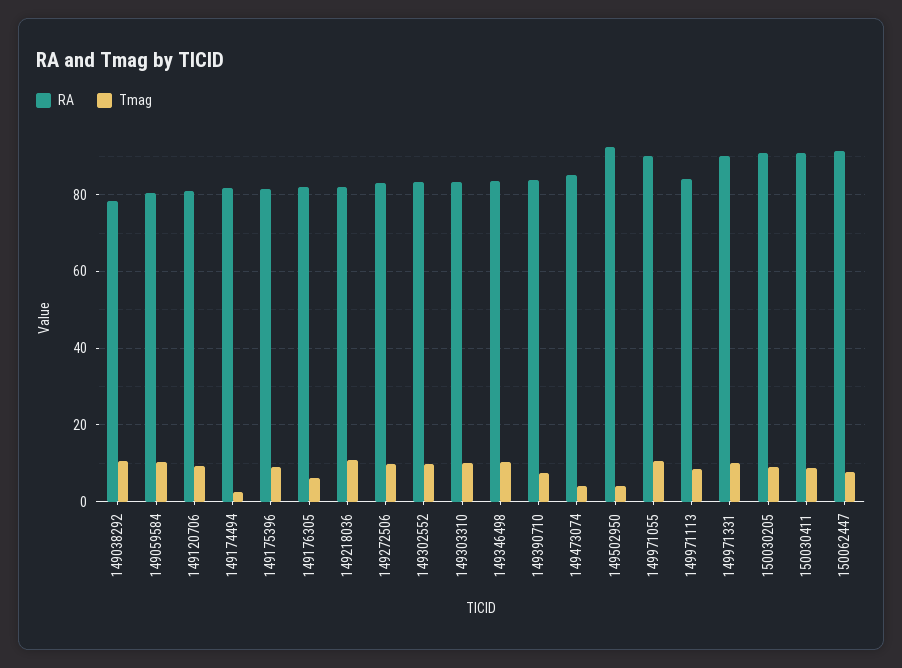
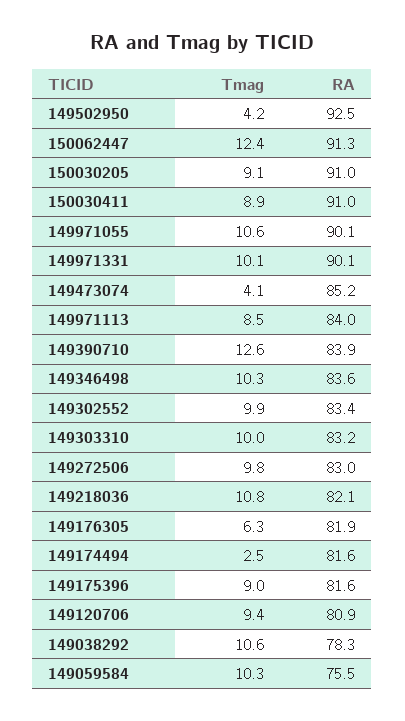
  {
    "RA": {
      "149038292": 78.3,
-     "149059584": 80,
+     "149059584": 75.5,
      "149120706": 80.9,
      "149174494": 81.6,
      "149175396": 81.6,
      "149176305": 81.9,
      "149218036": 82.1,
      "149272506": 83,
      "149302552": 83.4,
      "149303310": 83.2,
      "149346498": 83.6,
      "149390710": 83.9,
      "149473074": 85.2,
      "149502950": 92.5,
      "149971055": 90.1,
      "149971113": 84,
      "149971331": 90.1,
      "150030205": 91,
      "150030411": 91,
      "150062447": 91.3
    },
    "Tmag": {
      "149038292": 10.6,
      "149059584": 10.3,
      "149120706": 9.4,
      "149174494": 2.5,
      "149175396": 9,
      "149176305": 6.3,
      "149218036": 10.8,
      "149272506": 9.8,
      "149302552": 9.9,
      "149303310": 10,
      "149346498": 10.3,
-     "149390710": 8,
+     "149390710": 12.6,
      "149473074": 4.1,
      "149502950": 4.2,
      "149971055": 10.6,
      "149971113": 8.5,
      "149971331": 10.1,
      "150030205": 9.1,
      "150030411": 8.9,
-     "150062447": 8
+     "150062447": 12.4
    }
  }

